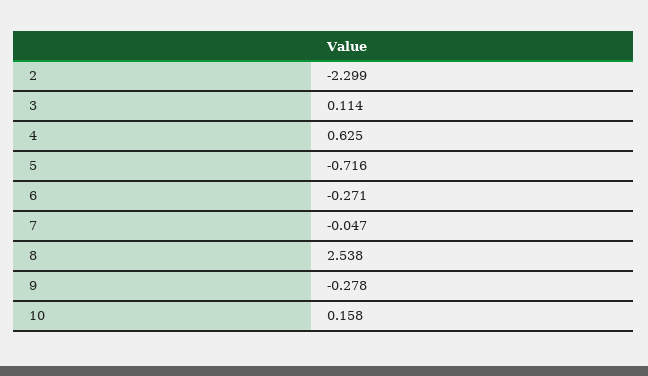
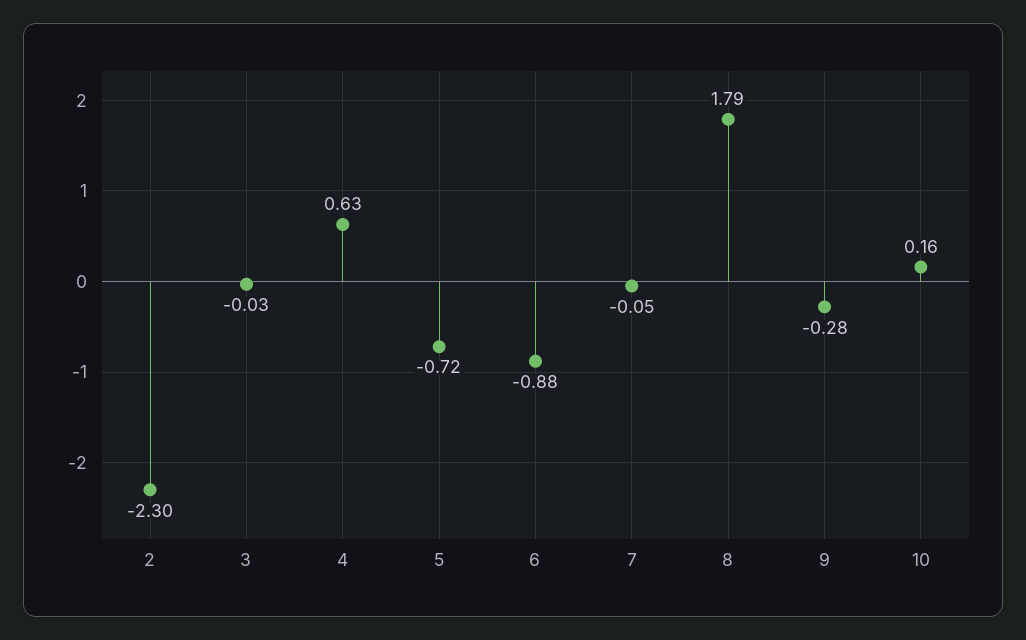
  {
    "2": -2.299,
-   "3": 0.114,
+   "3": -0.03,
    "4": 0.625,
    "5": -0.716,
-   "6": -0.271,
+   "6": -0.88,
    "7": -0.047,
-   "8": 2.538,
+   "8": 1.79,
    "9": -0.278,
    "10": 0.158
  }

